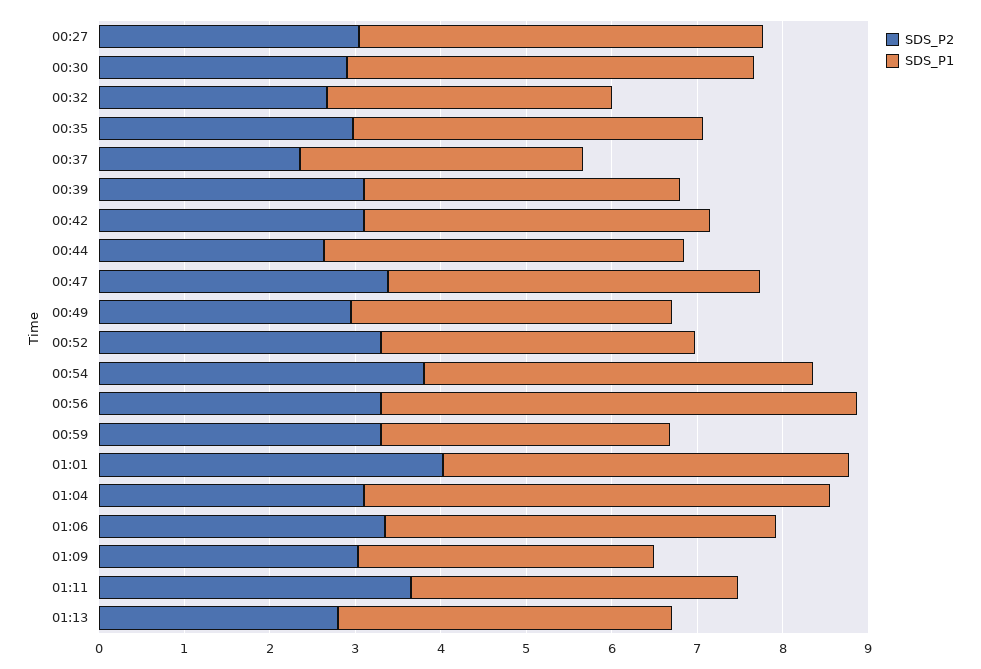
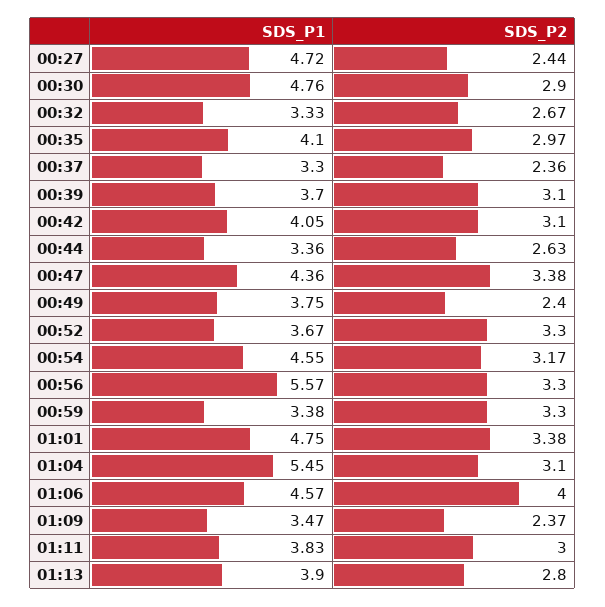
  {
    "SDS_P2": {
-     "00:27": 3,
+     "00:27": 2.44,
      "00:30": 2.9,
      "00:32": 2.67,
      "00:35": 2.97,
      "00:37": 2.36,
      "00:39": 3.1,
      "00:42": 3.1,
      "00:44": 2.63,
      "00:47": 3.38,
-     "00:49": 3,
+     "00:49": 2.4,
      "00:52": 3.3,
-     "00:54": 3.8,
+     "00:54": 3.17,
      "00:56": 3.3,
      "00:59": 3.3,
-     "01:01": 4,
+     "01:01": 3.38,
      "01:04": 3.1,
-     "01:06": 3.4,
+     "01:06": 4,
-     "01:09": 3,
+     "01:09": 2.37,
-     "01:11": 3.6,
+     "01:11": 3,
      "01:13": 2.8
    },
    "SDS_P1": {
      "00:27": 4.72,
      "00:30": 4.76,
      "00:32": 3.33,
      "00:35": 4.1,
      "00:37": 3.3,
      "00:39": 3.7,
      "00:42": 4.05,
-     "00:44": 4.2,
+     "00:44": 3.36,
      "00:47": 4.36,
      "00:49": 3.75,
      "00:52": 3.67,
      "00:54": 4.55,
      "00:56": 5.57,
      "00:59": 3.38,
      "01:01": 4.75,
      "01:04": 5.45,
      "01:06": 4.57,
      "01:09": 3.47,
      "01:11": 3.83,
      "01:13": 3.9
    }
  }

